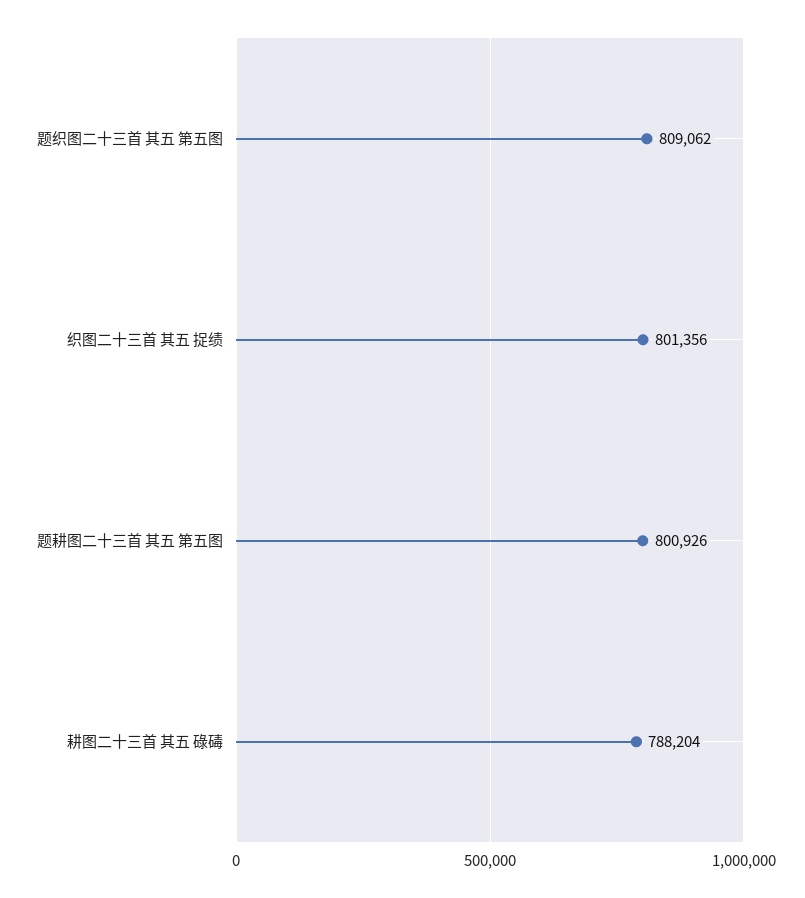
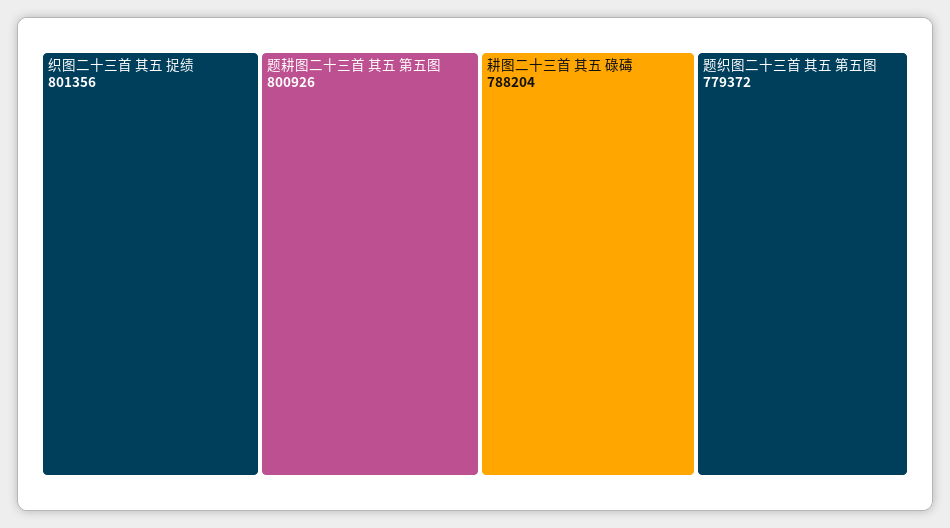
  {
-   "题织图二十三首 其五 第五图": 809062,
+   "题织图二十三首 其五 第五图": 779372,
    "织图二十三首 其五 捉绩": 801356,
    "题耕图二十三首 其五 第五图": 800926,
    "耕图二十三首 其五 碌碡": 788204
  }

